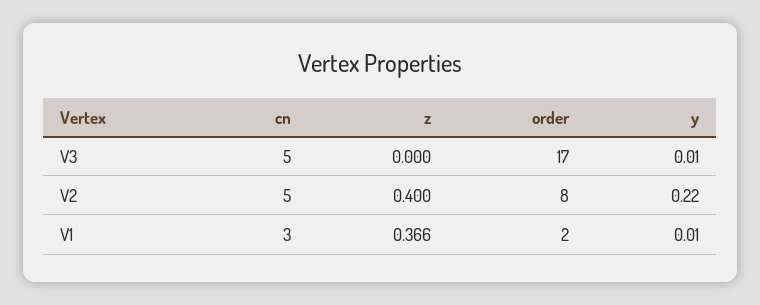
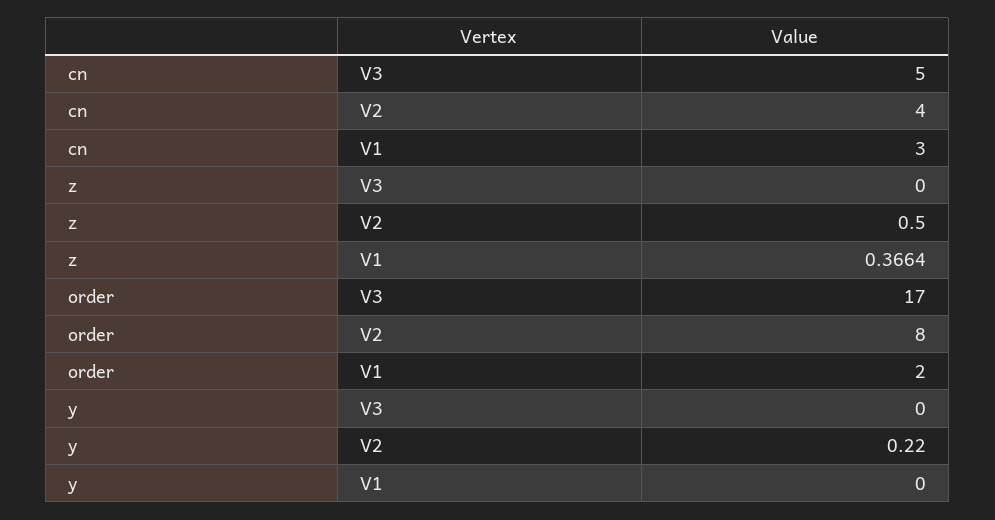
  {
    "cn": {
      "V3": 5,
-     "V2": 5,
+     "V2": 4,
      "V1": 3
    },
    "z": {
      "V3": 0,
-     "V2": 0.4,
+     "V2": 0.5,
      "V1": 0.3664
    },
    "order": {
      "V3": 17,
      "V2": 8,
      "V1": 2
    },
    "y": {
-     "V3": 0.01,
+     "V3": 0,
      "V2": 0.22,
-     "V1": 0.01
+     "V1": 0
    }
  }

